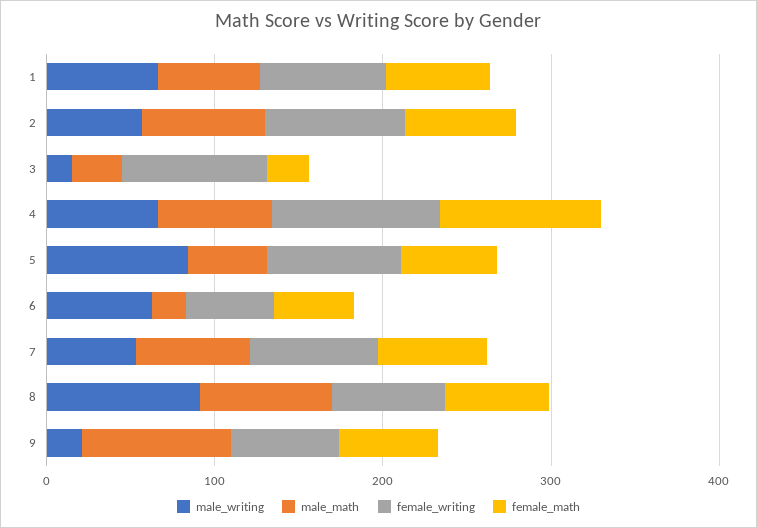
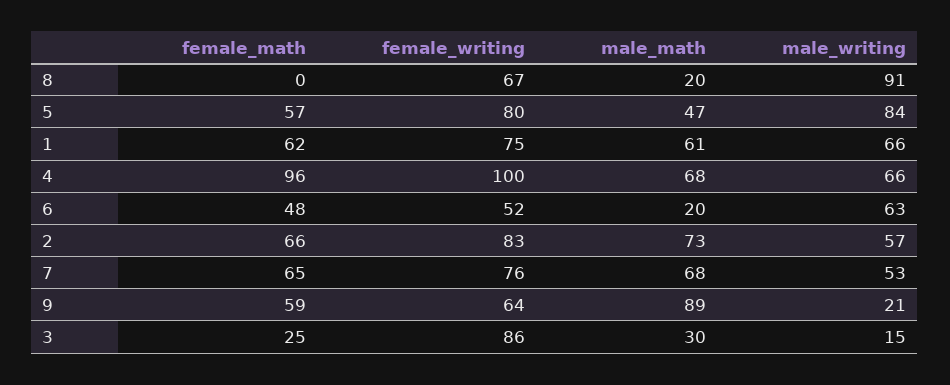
  {
    "male_writing": {
      "1": 66,
      "2": 57,
      "3": 15,
      "4": 66,
      "5": 84,
      "6": 63,
      "7": 53,
      "8": 91,
      "9": 21
    },
    "male_math": {
      "1": 61,
      "2": 73,
      "3": 30,
      "4": 68,
      "5": 47,
      "6": 20,
      "7": 68,
-     "8": 80,
+     "8": 20,
      "9": 89
    },
    "female_writing": {
      "1": 75,
      "2": 83,
      "3": 86,
      "4": 100,
      "5": 80,
      "6": 52,
      "7": 76,
      "8": 67,
      "9": 64
    },
    "female_math": {
      "1": 62,
      "2": 66,
      "3": 25,
      "4": 96,
      "5": 57,
      "6": 48,
      "7": 65,
-     "8": 60,
+     "8": 0,
      "9": 59
    }
  }

